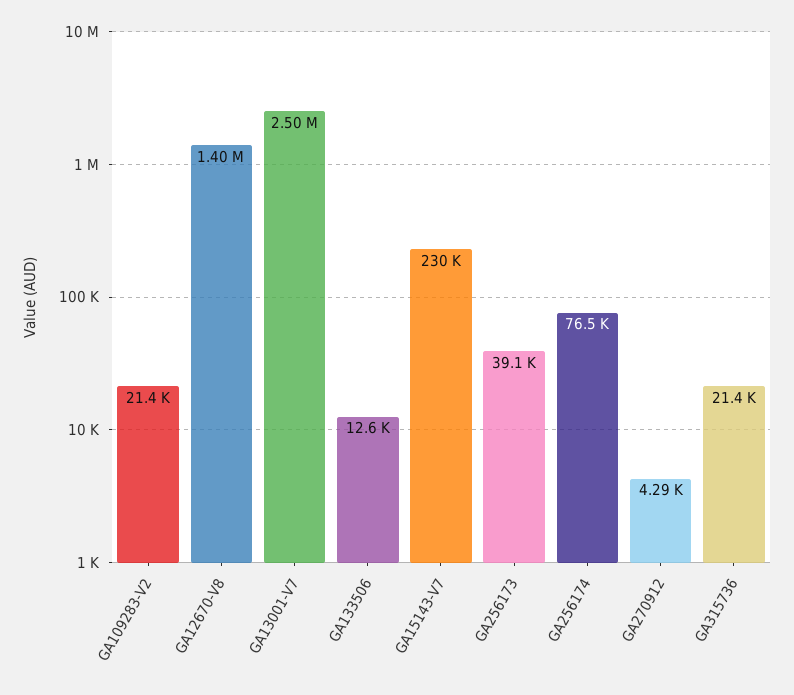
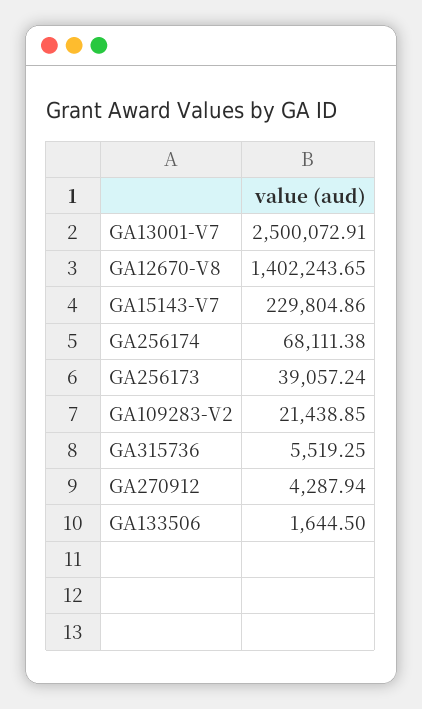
  {
    "GA109283-V2": 21438.85,
    "GA12670-V8": 1402243.65,
    "GA13001-V7": 2500072.91,
-   "GA133506": 12600,
+   "GA133506": 1644.5,
    "GA15143-V7": 229804.86,
    "GA256173": 39057.24,
-   "GA256174": 76500,
+   "GA256174": 68111.38,
    "GA270912": 4287.94,
-   "GA315736": 21400
+   "GA315736": 5519.25
  }

